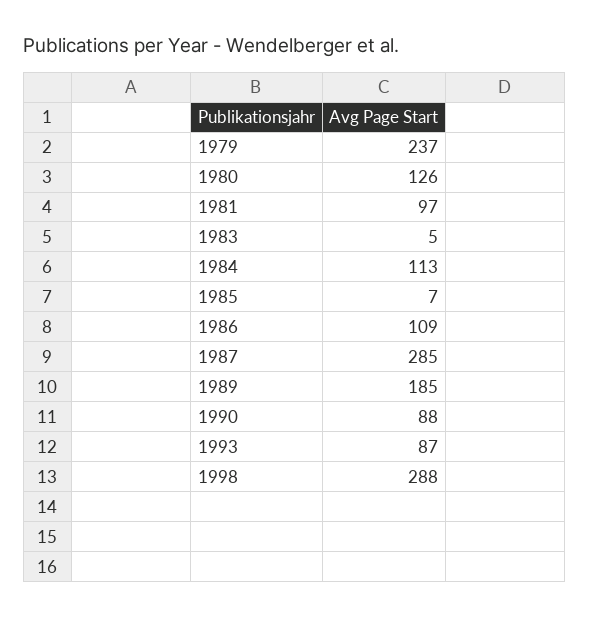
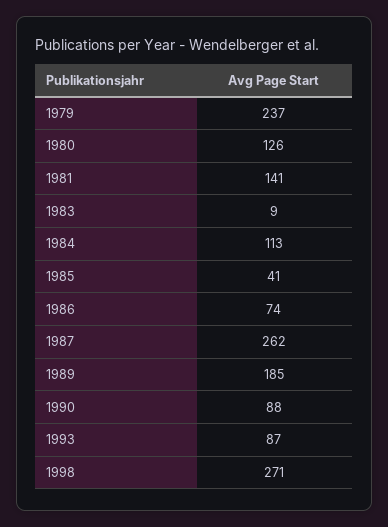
  {
    "1979": 237,
    "1980": 126,
-   "1981": 97,
+   "1981": 141,
-   "1983": 5,
+   "1983": 9,
    "1984": 113,
-   "1985": 7,
+   "1985": 41,
-   "1986": 109,
+   "1986": 74,
-   "1987": 285,
+   "1987": 262,
    "1989": 185,
    "1990": 88,
    "1993": 87,
-   "1998": 288
+   "1998": 271
  }

